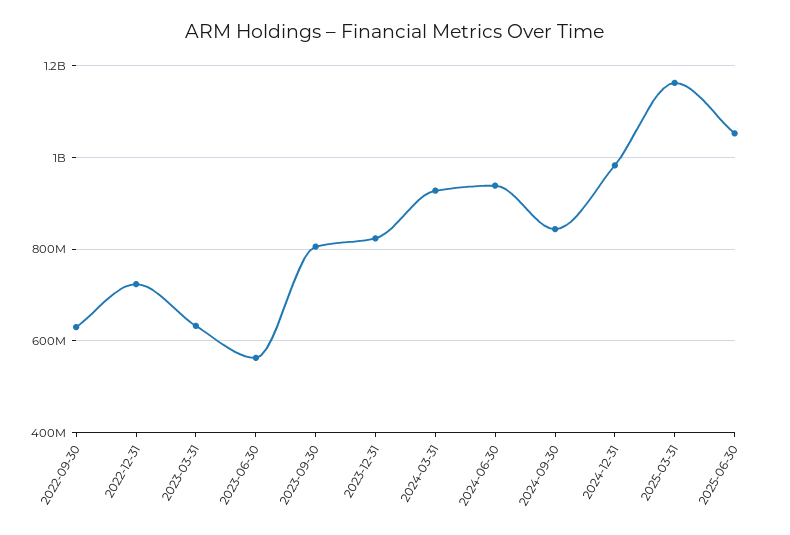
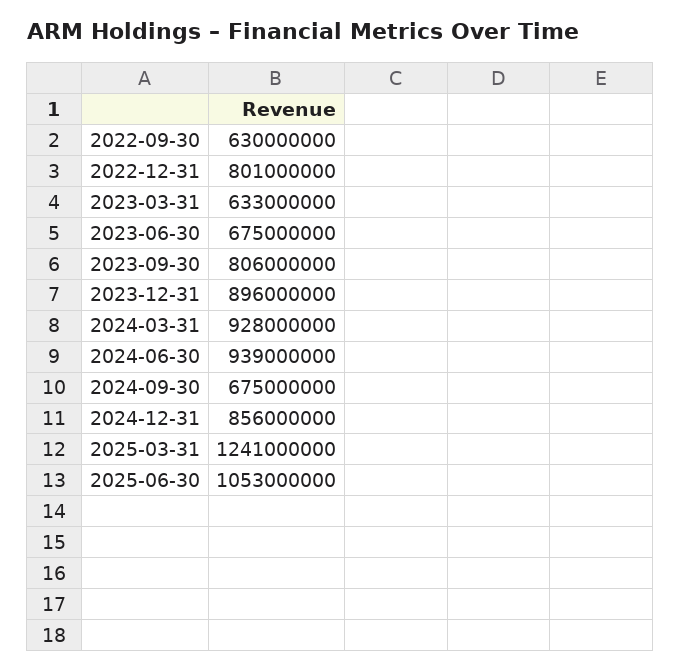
  {
    "2022-09-30": 630000000,
-   "2022-12-31": 720000000,
+   "2022-12-31": 801000000,
    "2023-03-31": 633000000,
-   "2023-06-30": 560000000,
+   "2023-06-30": 675000000,
    "2023-09-30": 806000000,
-   "2023-12-31": 820000000,
+   "2023-12-31": 896000000,
    "2024-03-31": 928000000,
    "2024-06-30": 939000000,
-   "2024-09-30": 840000000,
+   "2024-09-30": 675000000,
-   "2024-12-31": 980000000,
+   "2024-12-31": 856000000,
-   "2025-03-31": 1160000000,
+   "2025-03-31": 1241000000,
    "2025-06-30": 1053000000
  }

